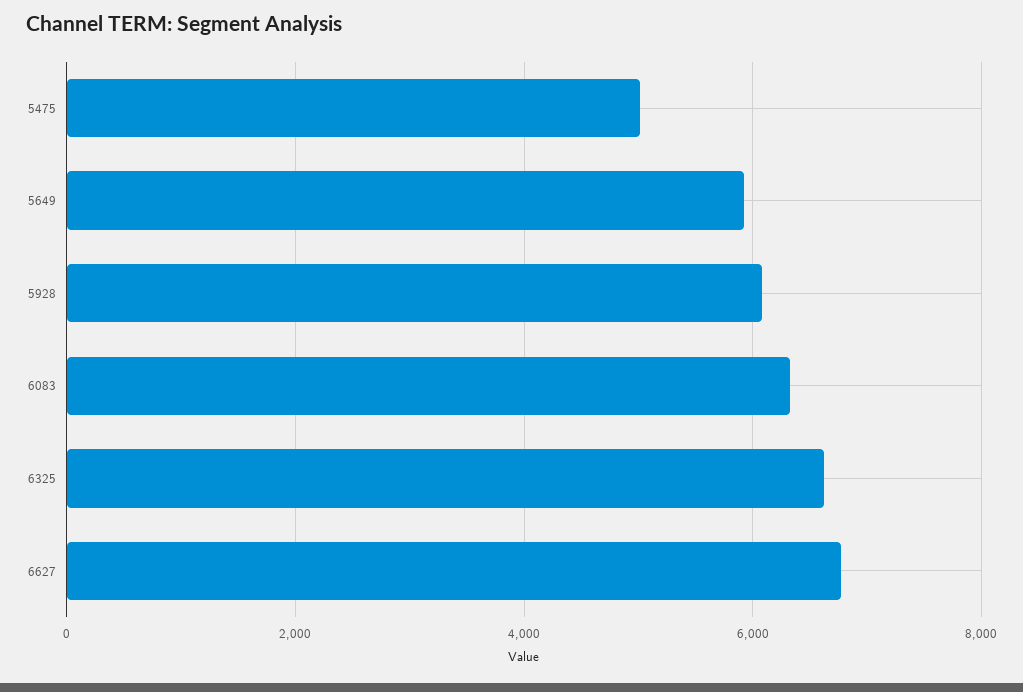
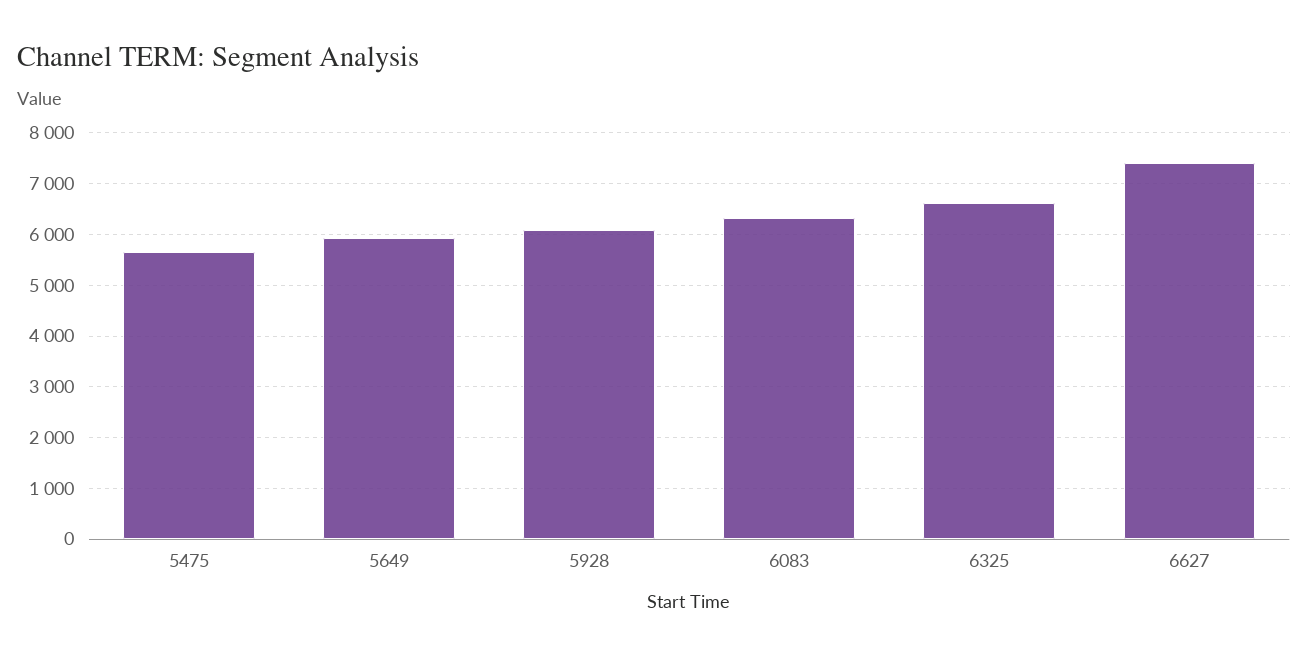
  {
-   "5475": 5000,
+   "5475": 5600,
    "5649": 6000,
    "5928": 6000,
    "6083": 6400,
    "6325": 6600,
-   "6627": 6800
+   "6627": 7400
  }

